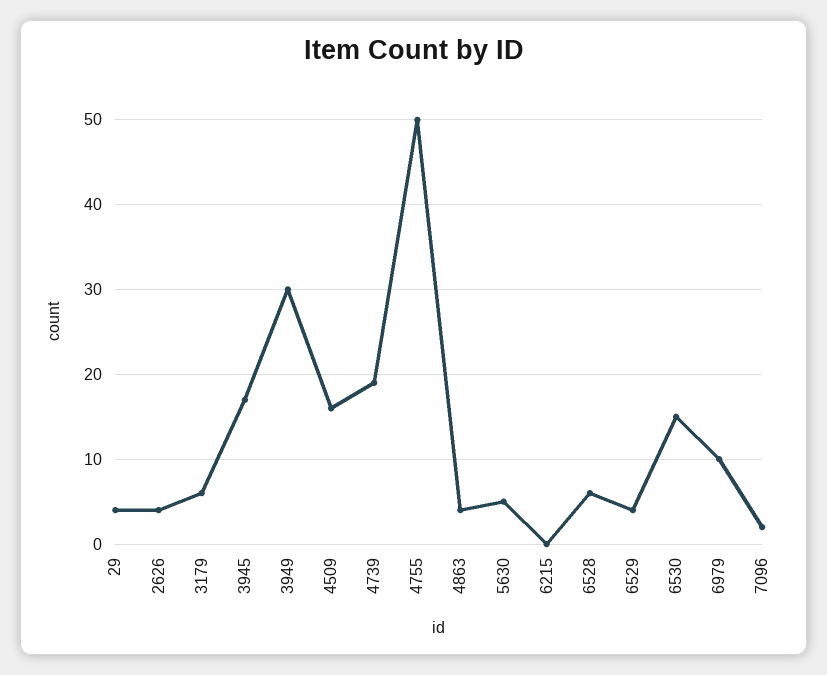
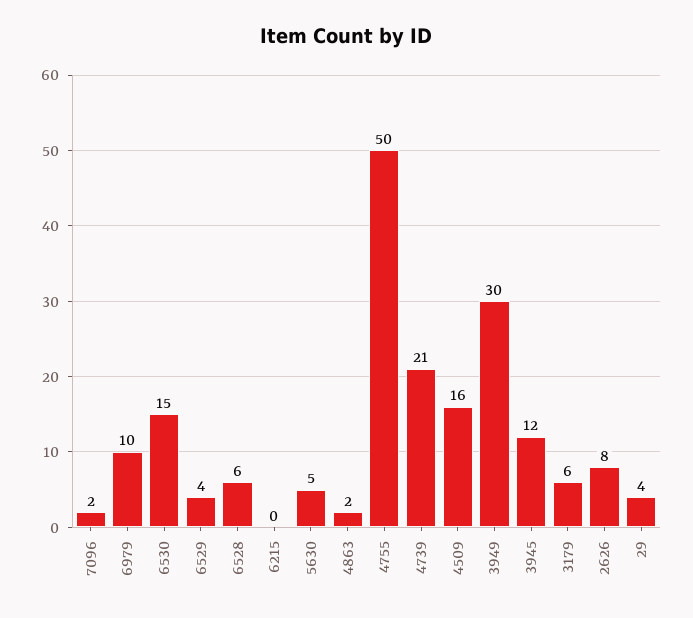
  {
    "29": 4,
-   "2626": 4,
+   "2626": 8,
    "3179": 6,
-   "3945": 17,
+   "3945": 12,
    "3949": 30,
    "4509": 16,
-   "4739": 19,
+   "4739": 21,
    "4755": 50,
-   "4863": 4,
+   "4863": 2,
    "5630": 5,
    "6215": 0,
    "6528": 6,
    "6529": 4,
    "6530": 15,
    "6979": 10,
    "7096": 2
  }

